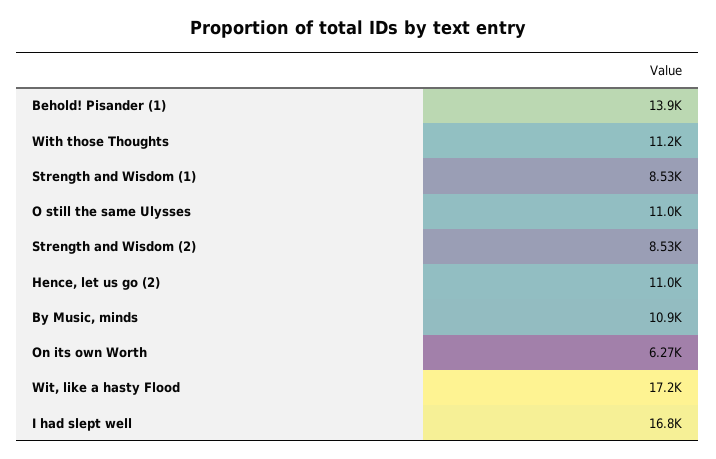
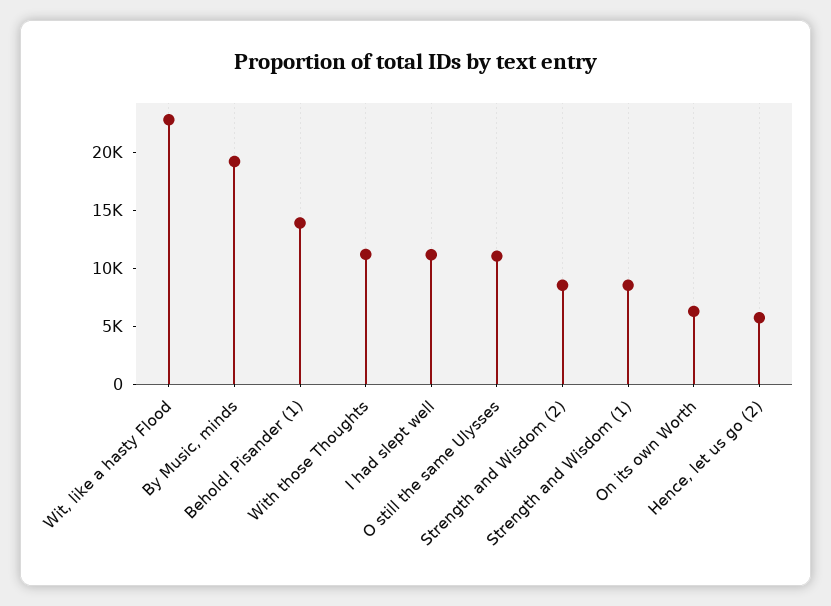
  {
    "Behold! Pisander (1)": 13900,
    "With those Thoughts": 11200,
    "Strength and Wisdom (1)": 8530,
    "O still the same Ulysses": 11000,
    "Strength and Wisdom (2)": 8530,
-   "Hence, let us go (2)": 11000,
+   "Hence, let us go (2)": 6000,
-   "By Music, minds": 10900,
+   "By Music, minds": 19000,
    "On its own Worth": 6270,
-   "Wit, like a hasty Flood": 17200,
+   "Wit, like a hasty Flood": 23000,
-   "I had slept well": 16800
+   "I had slept well": 11000
  }

